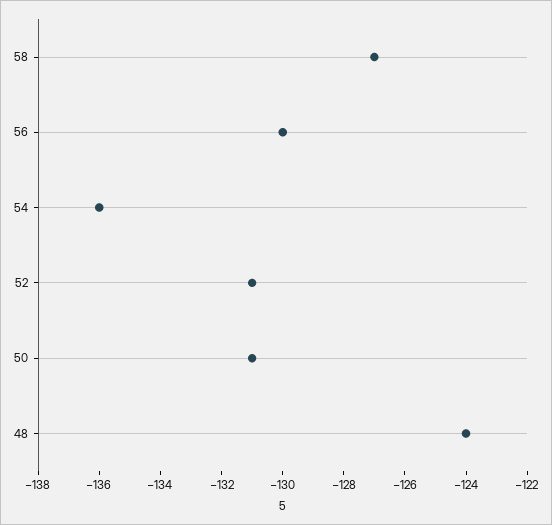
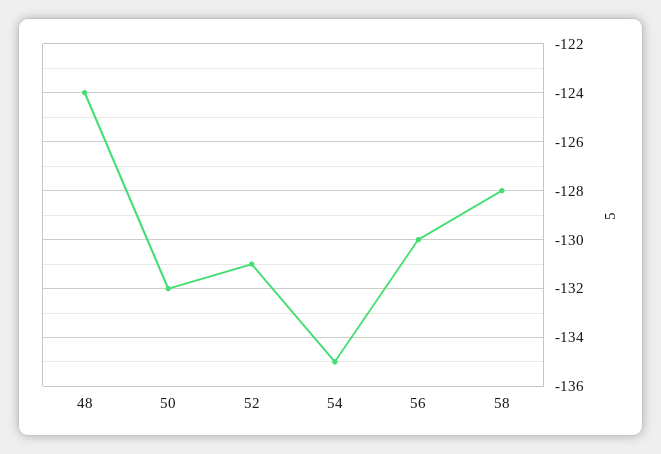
  {
-   "58": -127,
+   "58": -128,
    "56": -130,
-   "54": -136,
+   "54": -135,
    "52": -131,
-   "50": -131,
+   "50": -132,
    "48": -124
  }

